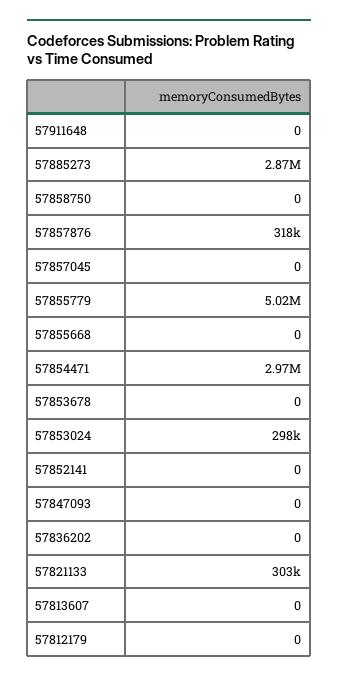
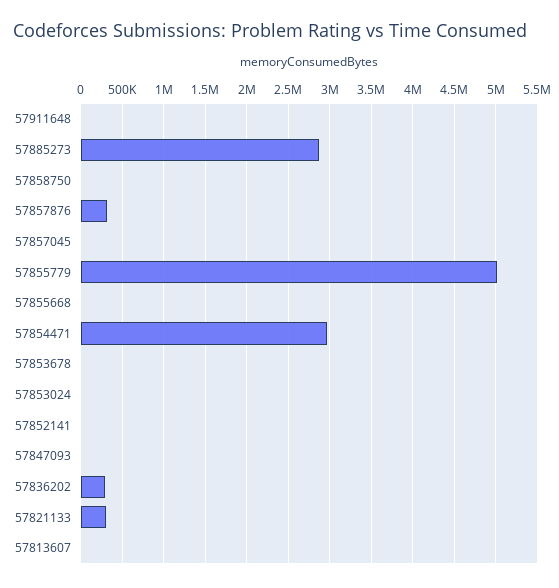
  {
    "57911648": 0,
    "57885273": 2870000,
    "57858750": 0,
    "57857876": 318000,
    "57857045": 0,
    "57855779": 5020000,
    "57855668": 0,
    "57854471": 2970000,
    "57853678": 0,
-   "57853024": 298000,
+   "57853024": 0,
    "57852141": 0,
    "57847093": 0,
-   "57836202": 0,
+   "57836202": 300000,
    "57821133": 303000,
-   "57813607": 0,
+   "57813607": 0
-   "57812179": 0
  }

